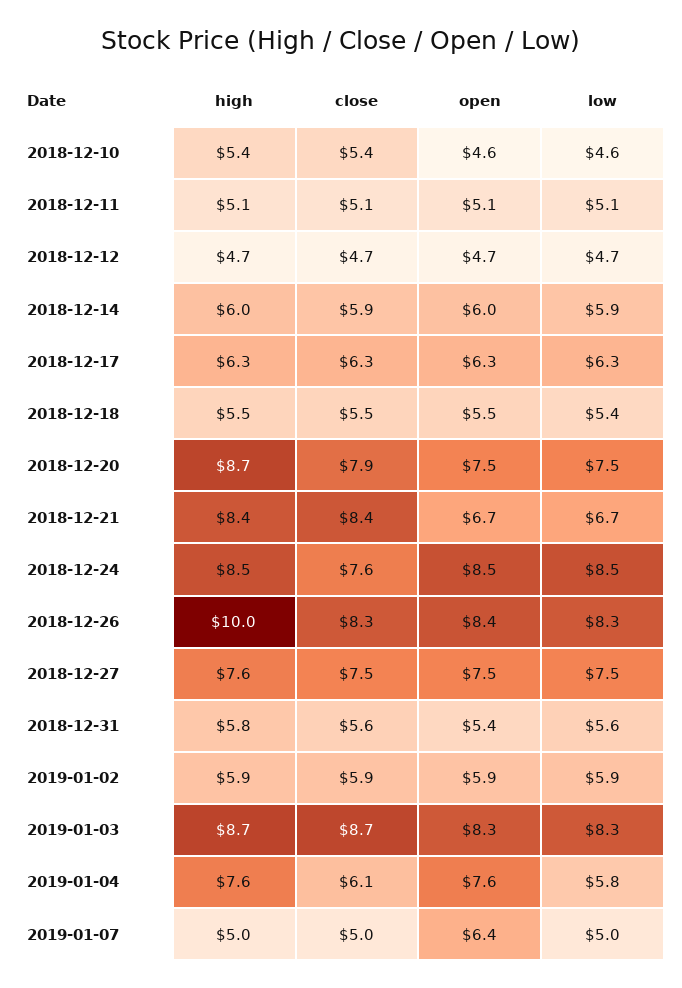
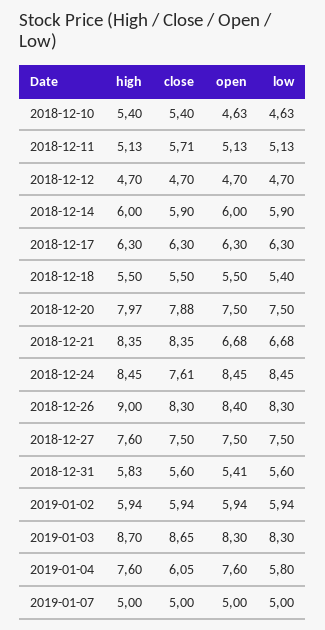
  {
    "high": {
      "2018-12-10": 5.4,
      "2018-12-11": 5.13,
      "2018-12-12": 4.7,
      "2018-12-14": 6,
      "2018-12-17": 6.3,
      "2018-12-18": 5.5,
-     "2018-12-20": 8.7,
+     "2018-12-20": 7.97,
      "2018-12-21": 8.35,
      "2018-12-24": 8.45,
-     "2018-12-26": 10,
+     "2018-12-26": 9,
      "2018-12-27": 7.6,
      "2018-12-31": 5.83,
      "2019-01-02": 5.94,
      "2019-01-03": 8.7,
      "2019-01-04": 7.6,
      "2019-01-07": 5
    },
    "close": {
      "2018-12-10": 5.4,
-     "2018-12-11": 5.1,
+     "2018-12-11": 5.71,
      "2018-12-12": 4.7,
      "2018-12-14": 5.9,
      "2018-12-17": 6.3,
      "2018-12-18": 5.5,
      "2018-12-20": 7.88,
      "2018-12-21": 8.35,
      "2018-12-24": 7.61,
      "2018-12-26": 8.3,
      "2018-12-27": 7.5,
      "2018-12-31": 5.6,
      "2019-01-02": 5.94,
      "2019-01-03": 8.65,
      "2019-01-04": 6.05,
      "2019-01-07": 5
    },
    "open": {
      "2018-12-10": 4.63,
      "2018-12-11": 5.13,
      "2018-12-12": 4.7,
      "2018-12-14": 6,
      "2018-12-17": 6.3,
      "2018-12-18": 5.5,
      "2018-12-20": 7.5,
      "2018-12-21": 6.68,
      "2018-12-24": 8.45,
      "2018-12-26": 8.4,
      "2018-12-27": 7.5,
      "2018-12-31": 5.41,
      "2019-01-02": 5.94,
      "2019-01-03": 8.3,
      "2019-01-04": 7.6,
-     "2019-01-07": 6.4
+     "2019-01-07": 5
    },
    "low": {
      "2018-12-10": 4.63,
      "2018-12-11": 5.13,
      "2018-12-12": 4.7,
      "2018-12-14": 5.9,
      "2018-12-17": 6.3,
      "2018-12-18": 5.4,
      "2018-12-20": 7.5,
      "2018-12-21": 6.68,
      "2018-12-24": 8.45,
      "2018-12-26": 8.3,
      "2018-12-27": 7.5,
      "2018-12-31": 5.6,
      "2019-01-02": 5.94,
      "2019-01-03": 8.3,
      "2019-01-04": 5.8,
      "2019-01-07": 5
    }
  }

